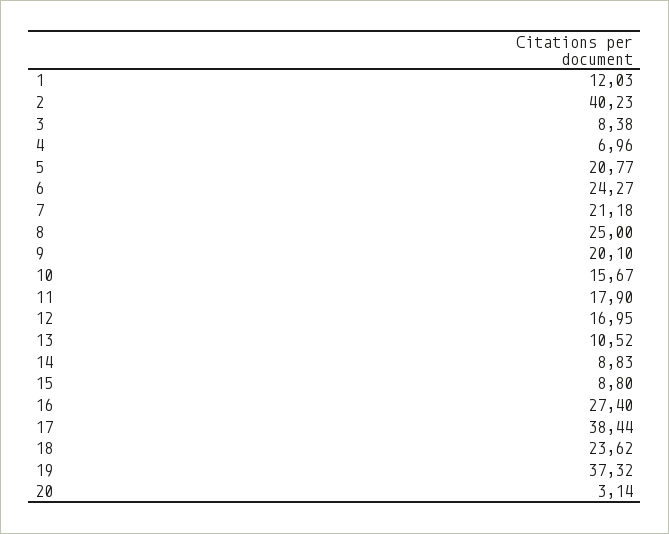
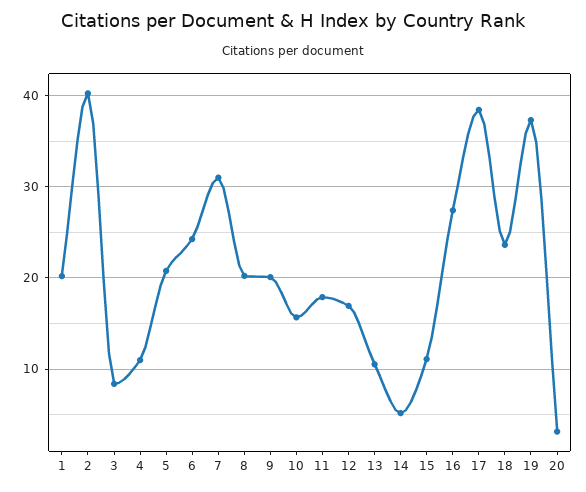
  {
-   "1": 12.03,
+   "1": 20,
    "2": 40.23,
    "3": 8.38,
-   "4": 6.96,
+   "4": 11,
    "5": 20.77,
    "6": 24.27,
-   "7": 21.18,
+   "7": 31,
-   "8": 25,
+   "8": 20,
    "9": 20.1,
    "10": 15.67,
    "11": 17.9,
    "12": 16.95,
    "13": 10.52,
-   "14": 8.83,
+   "14": 5,
-   "15": 8.8,
+   "15": 11,
    "16": 27.4,
    "17": 38.44,
    "18": 23.62,
    "19": 37.32,
    "20": 3.14
  }

